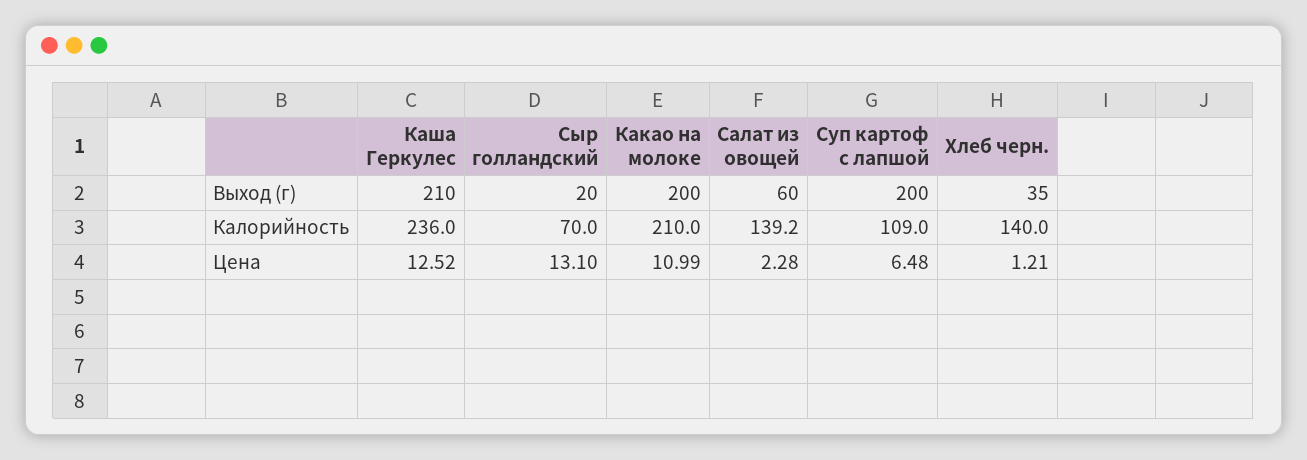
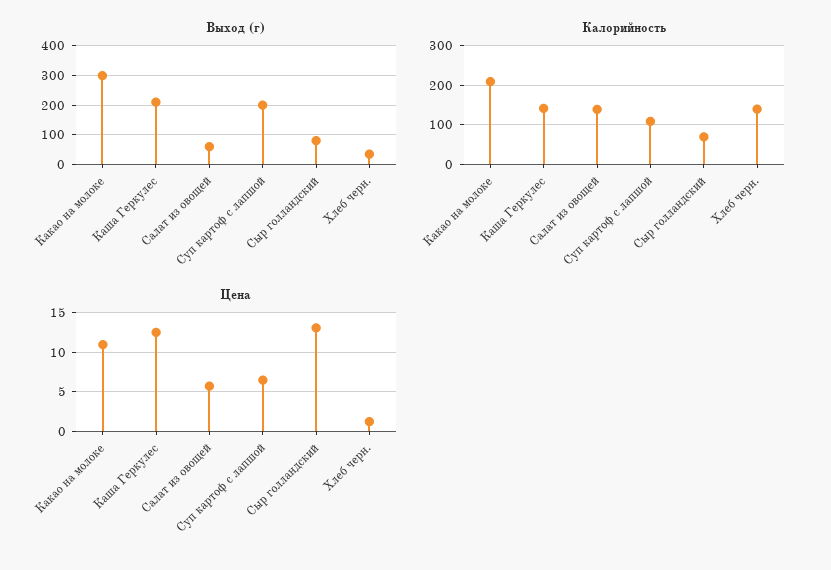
  {
    "Выход (г)": {
      "Каша Геркулес": 210,
-     "Сыр голландский": 20,
+     "Сыр голландский": 75,
-     "Какао на молоке": 200,
+     "Какао на молоке": 300,
      "Салат из овощей": 60,
      "Суп картоф с лапшой": 200,
      "Хлеб черн.": 35
    },
    "Калорийность": {
-     "Каша Геркулес": 236,
+     "Каша Геркулес": 140,
      "Сыр голландский": 70,
      "Какао на молоке": 210,
      "Салат из овощей": 139.2,
      "Суп картоф с лапшой": 109,
      "Хлеб черн.": 140
    },
    "Цена": {
      "Каша Геркулес": 12.52,
      "Сыр голландский": 13.1,
      "Какао на молоке": 10.99,
-     "Салат из овощей": 2.28,
+     "Салат из овощей": 6,
      "Суп картоф с лапшой": 6.48,
      "Хлеб черн.": 1.21
    }
  }

